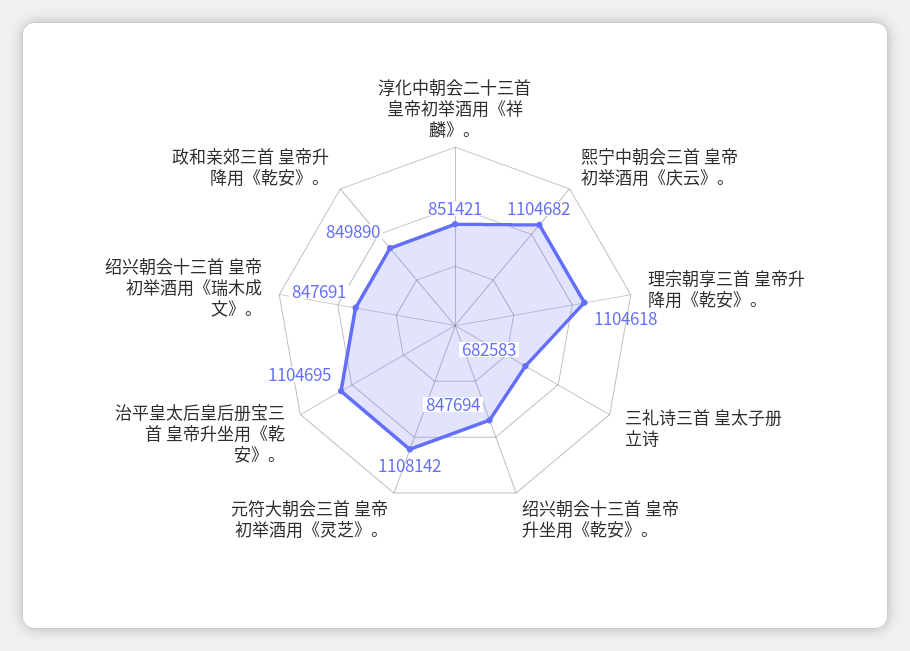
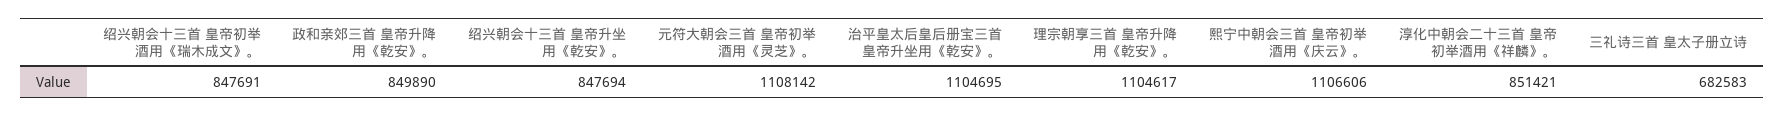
  {
    "淳化中朝会二十三首 皇帝初举酒用《祥麟》。": 851421,
-   "熙宁中朝会三首 皇帝初举酒用《庆云》。": 1104682,
+   "熙宁中朝会三首 皇帝初举酒用《庆云》。": 1106606,
-   "理宗朝享三首 皇帝升降用《乾安》。": 1104618,
+   "理宗朝享三首 皇帝升降用《乾安》。": 1104617,
    "三礼诗三首 皇太子册立诗": 682583,
    "绍兴朝会十三首 皇帝升坐用《乾安》。": 847694,
    "元符大朝会三首 皇帝初举酒用《灵芝》。": 1108142,
    "治平皇太后皇后册宝三首 皇帝升坐用《乾安》。": 1104695,
    "绍兴朝会十三首 皇帝初举酒用《瑞木成文》。": 847691,
    "政和亲郊三首 皇帝升降用《乾安》。": 849890
  }

